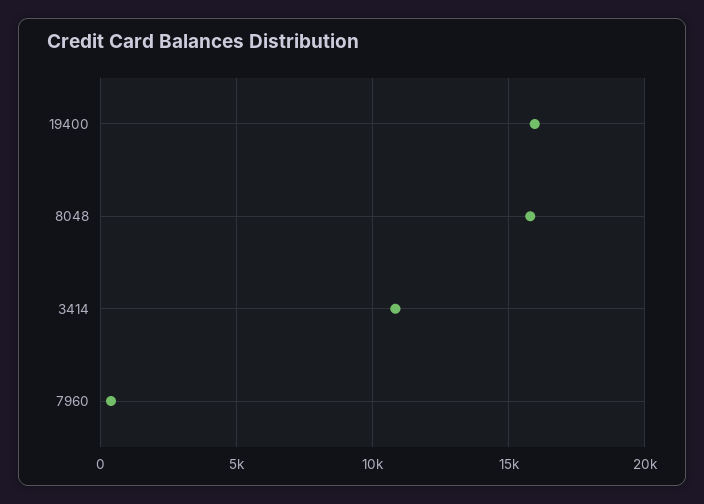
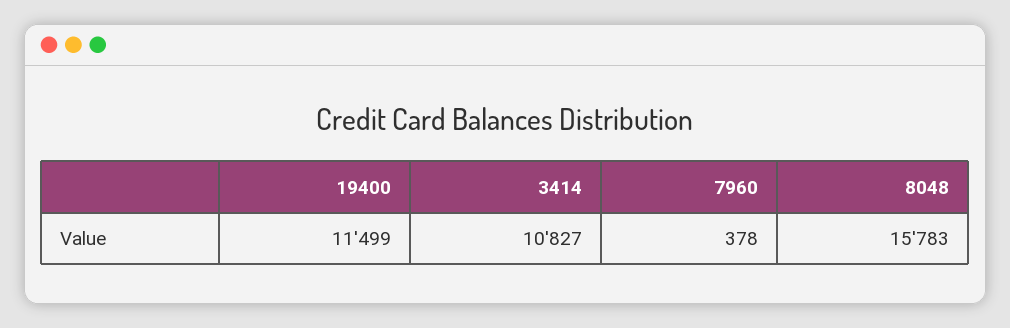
  {
-   "19400": 16000,
+   "19400": 11499,
    "8048": 15783,
    "3414": 10827,
    "7960": 378
  }

